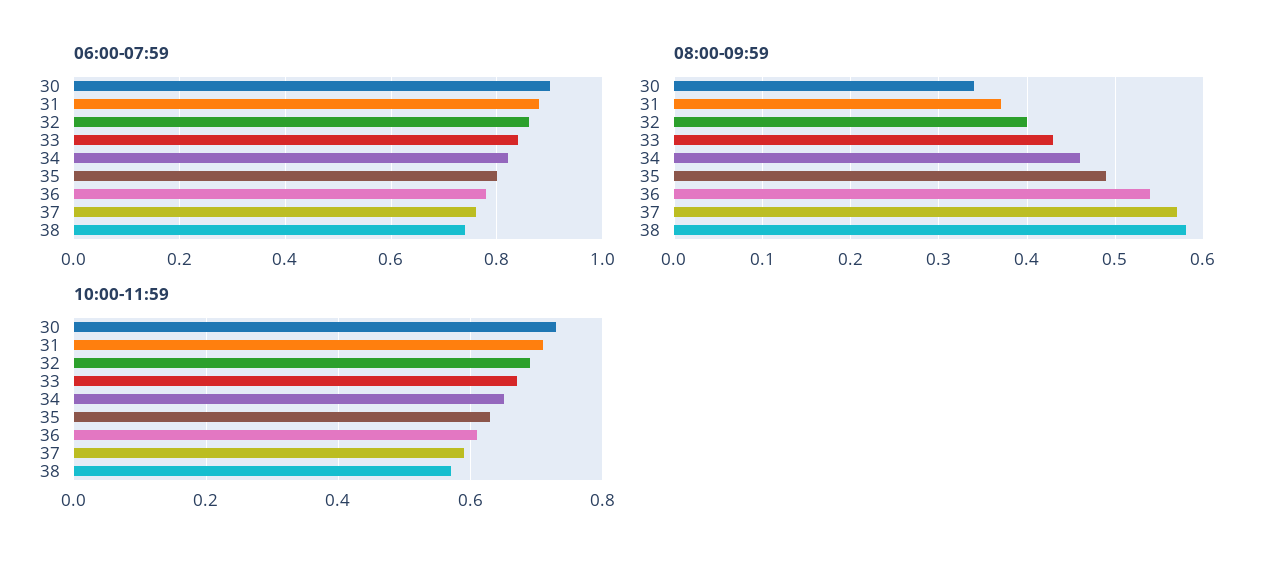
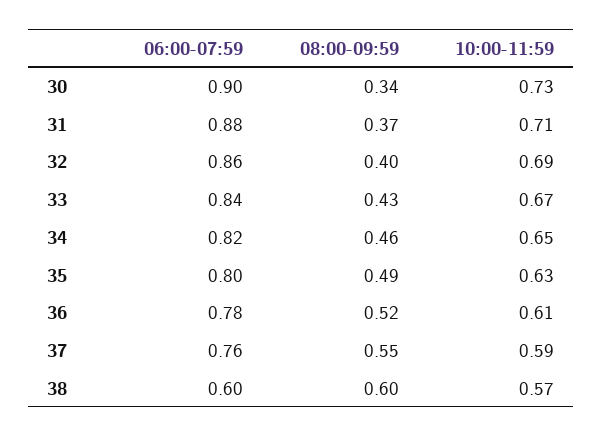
  {
    "06:00-07:59": {
      "30": 0.9,
      "31": 0.88,
      "32": 0.86,
      "33": 0.84,
      "34": 0.82,
      "35": 0.8,
      "36": 0.78,
      "37": 0.76,
-     "38": 0.75
+     "38": 0.6
    },
    "08:00-09:59": {
      "30": 0.34,
      "31": 0.37,
      "32": 0.4,
      "33": 0.43,
      "34": 0.46,
      "35": 0.49,
-     "36": 0.54,
+     "36": 0.52,
-     "37": 0.57,
+     "37": 0.55,
-     "38": 0.58
+     "38": 0.6
    },
    "10:00-11:59": {
      "30": 0.73,
      "31": 0.71,
      "32": 0.69,
      "33": 0.67,
      "34": 0.65,
      "35": 0.63,
      "36": 0.61,
      "37": 0.59,
      "38": 0.57
    }
  }

